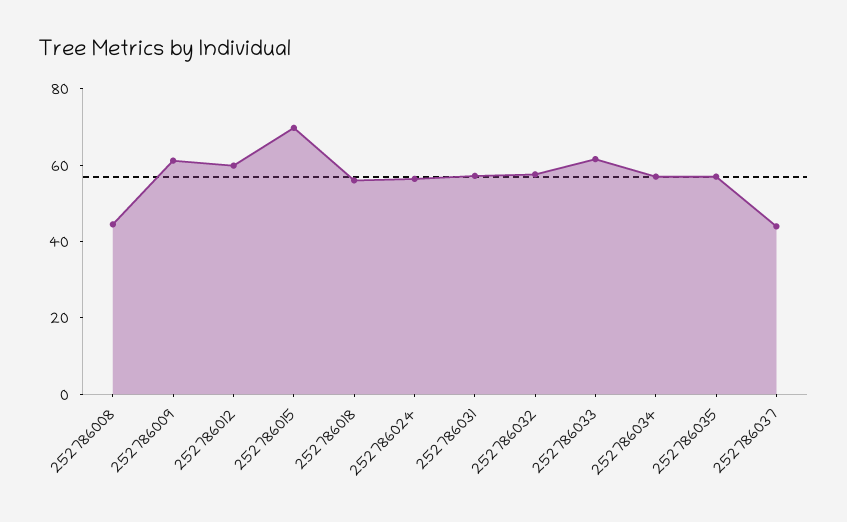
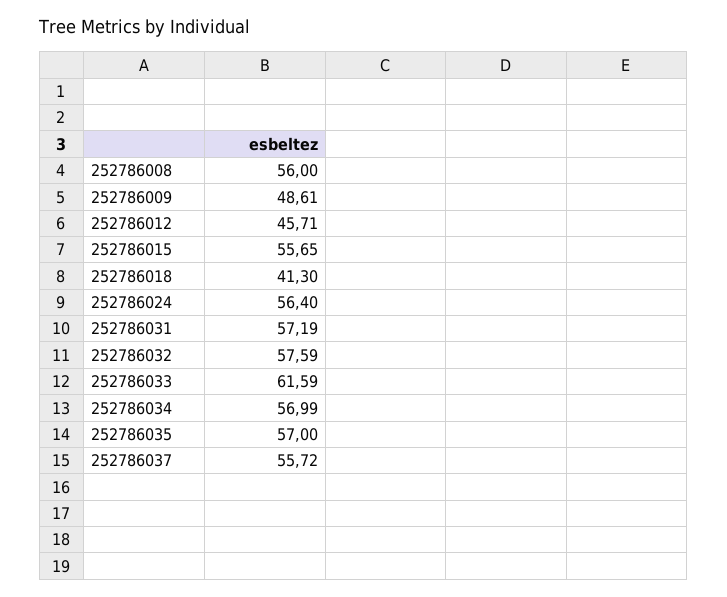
  {
-   "252786008": 45,
+   "252786008": 56,
-   "252786009": 60,
+   "252786009": 48.61,
-   "252786012": 60,
+   "252786012": 45.71,
-   "252786015": 70,
+   "252786015": 55.65,
-   "252786018": 55,
+   "252786018": 41.3,
    "252786024": 56.4,
    "252786031": 57.19,
    "252786032": 57.59,
    "252786033": 61.59,
    "252786034": 56.99,
    "252786035": 57,
-   "252786037": 45
+   "252786037": 55.72
  }

